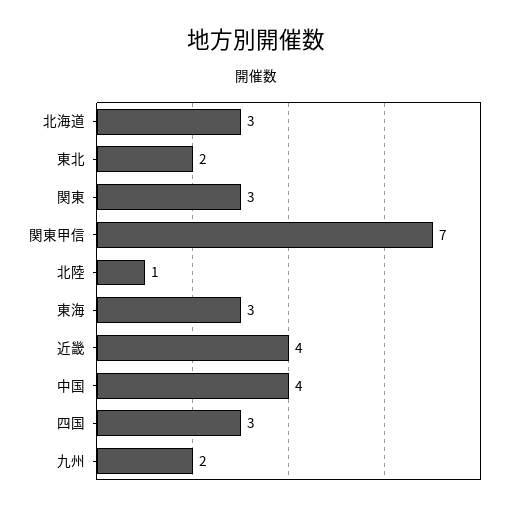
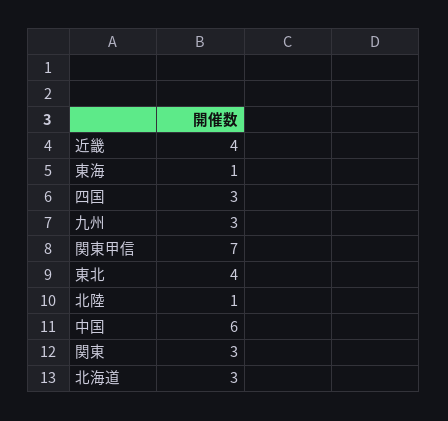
  {
    "北海道": 3,
-   "東北": 2,
+   "東北": 4,
    "関東": 3,
    "関東甲信": 7,
    "北陸": 1,
-   "東海": 3,
+   "東海": 1,
    "近畿": 4,
-   "中国": 4,
+   "中国": 6,
    "四国": 3,
-   "九州": 2
+   "九州": 3
  }

